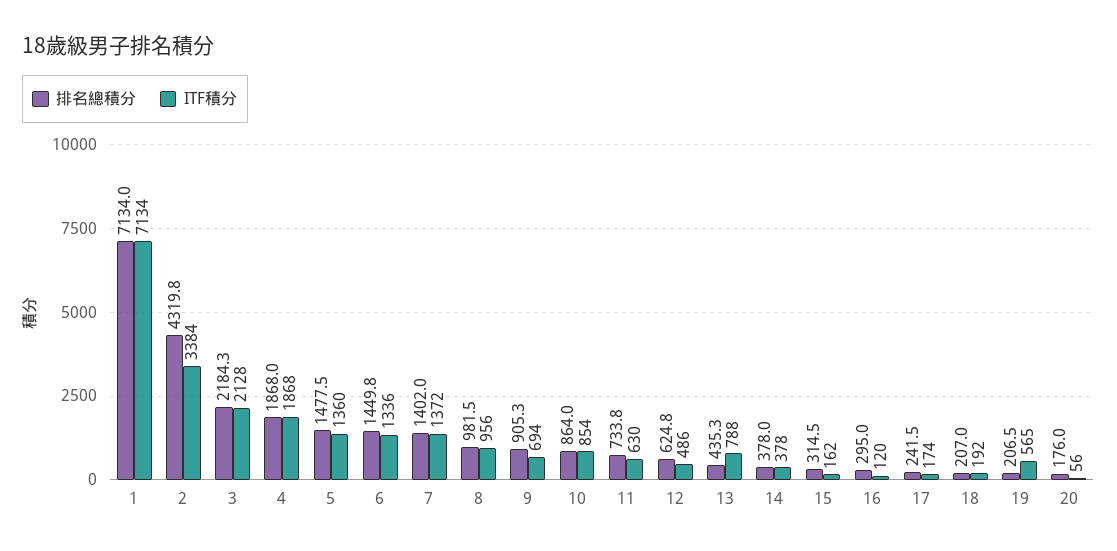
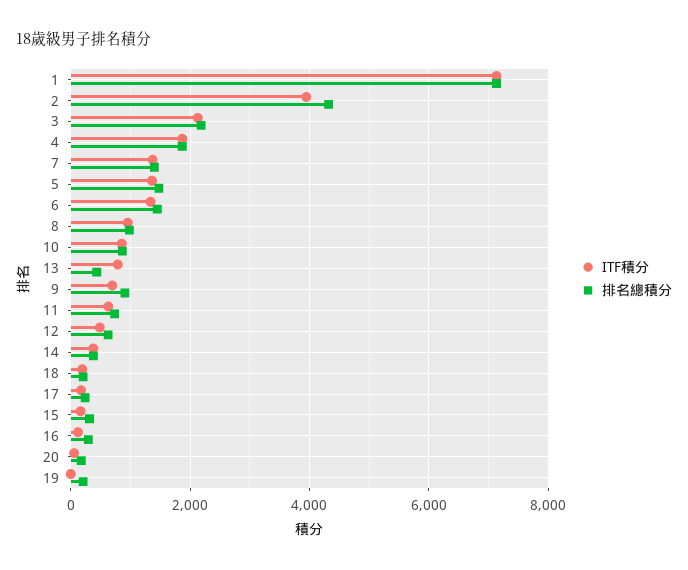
  {
    "排名總積分": {
      "1": 7134,
      "2": 4319.8,
      "3": 2184.3,
      "4": 1868,
      "5": 1477.5,
      "6": 1449.8,
      "7": 1402,
      "8": 981.5,
      "9": 905.3,
      "10": 864,
      "11": 733.8,
      "12": 624.8,
      "13": 435.3,
      "14": 378,
      "15": 314.5,
      "16": 295,
      "17": 241.5,
      "18": 207,
      "19": 206.5,
      "20": 176
    },
    "ITF積分": {
      "1": 7134,
-     "2": 3384,
+     "2": 4000,
      "3": 2128,
      "4": 1868,
      "5": 1360,
      "6": 1336,
      "7": 1372,
      "8": 956,
      "9": 694,
      "10": 854,
      "11": 630,
      "12": 486,
      "13": 788,
      "14": 378,
      "15": 162,
      "16": 120,
      "17": 174,
      "18": 192,
-     "19": 565,
+     "19": 0,
      "20": 56
    }
  }

